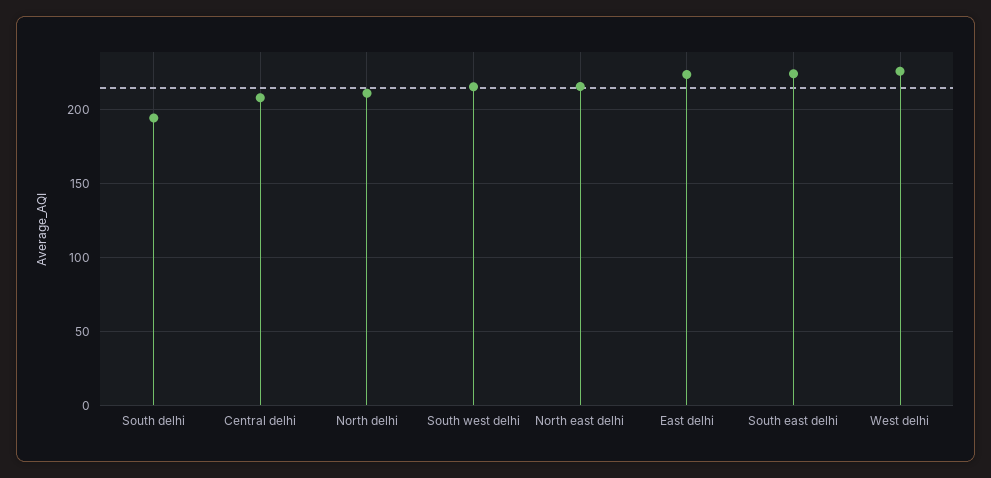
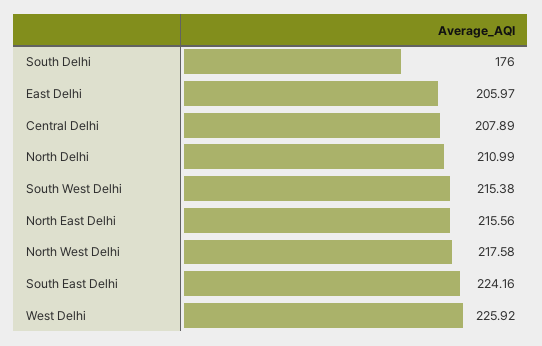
  {
-   "South delhi": 195,
+   "South delhi": 176,
    "Central delhi": 207.89,
    "North delhi": 210.99,
    "South west delhi": 215.38,
    "North east delhi": 215.56,
-   "East delhi": 225,
+   "East delhi": 205.97,
    "South east delhi": 224.16,
-   "West delhi": 225.92
+   "West delhi": 225.92,
+   "North West Delhi": 217.58
  }

